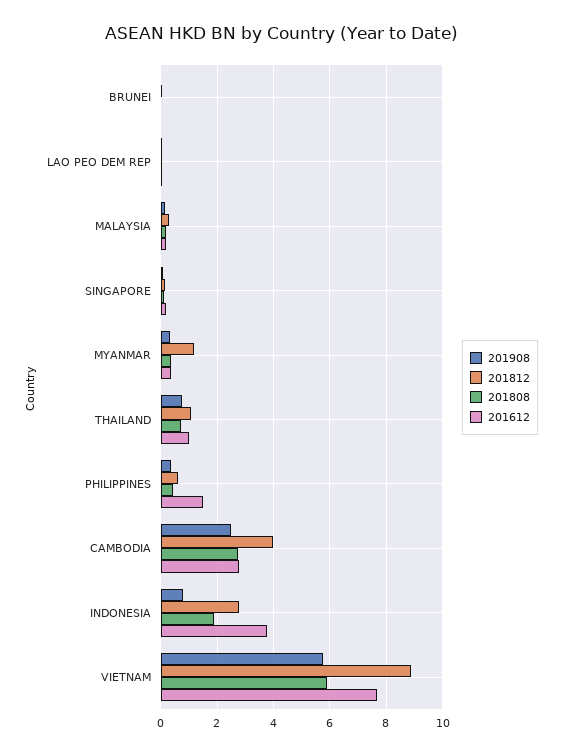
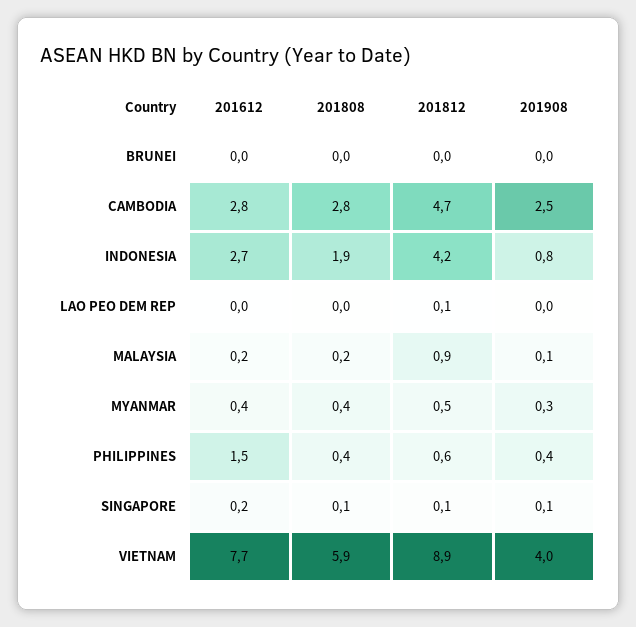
  {
    "201908": {
      "BRUNEI": 0,
      "LAO PEO DEM REP": 0,
      "MALAYSIA": 0.1,
      "SINGAPORE": 0.1,
      "MYANMAR": 0.3,
-     "THAILAND": 0.75,
      "PHILIPPINES": 0.4,
      "CAMBODIA": 2.5,
      "INDONESIA": 0.8,
-     "VIETNAM": 5.75
+     "VIETNAM": 4
    },
    "201812": {
      "BRUNEI": 0,
      "LAO PEO DEM REP": 0.1,
-     "MALAYSIA": 0.25,
+     "MALAYSIA": 0.9,
      "SINGAPORE": 0.1,
-     "MYANMAR": 1.25,
+     "MYANMAR": 0.5,
-     "THAILAND": 1,
      "PHILIPPINES": 0.6,
-     "CAMBODIA": 4,
+     "CAMBODIA": 4.7,
-     "INDONESIA": 2.75,
+     "INDONESIA": 4.2,
      "VIETNAM": 8.9
    },
    "201808": {
      "BRUNEI": 0,
      "LAO PEO DEM REP": 0,
      "MALAYSIA": 0.2,
      "SINGAPORE": 0.1,
      "MYANMAR": 0.4,
-     "THAILAND": 0.75,
      "PHILIPPINES": 0.4,
      "CAMBODIA": 2.8,
      "INDONESIA": 1.9,
      "VIETNAM": 5.9
    },
    "201612": {
      "BRUNEI": 0,
      "LAO PEO DEM REP": 0,
      "MALAYSIA": 0.2,
      "SINGAPORE": 0.2,
      "MYANMAR": 0.4,
-     "THAILAND": 1,
      "PHILIPPINES": 1.5,
      "CAMBODIA": 2.8,
-     "INDONESIA": 3.75,
+     "INDONESIA": 2.7,
      "VIETNAM": 7.7
    }
  }

